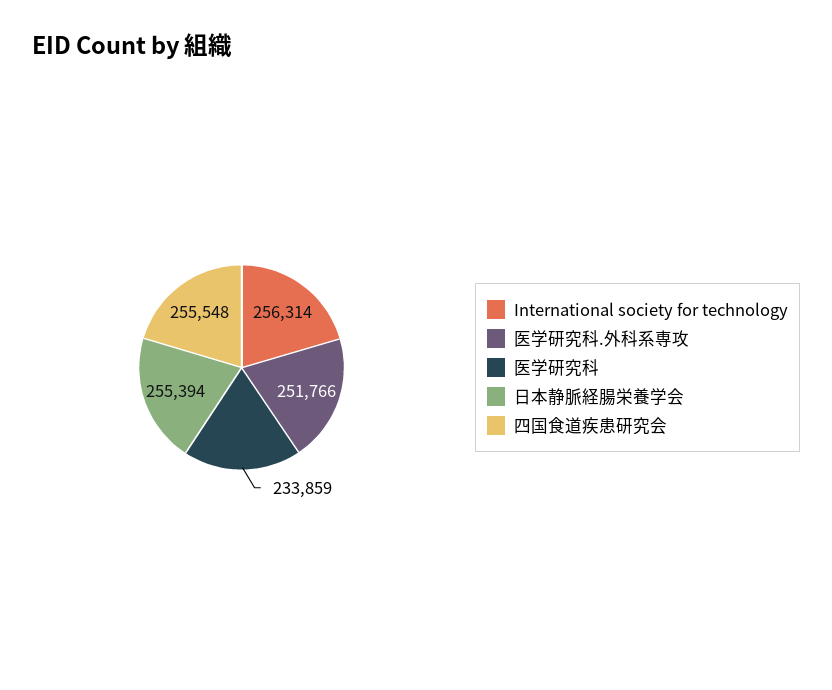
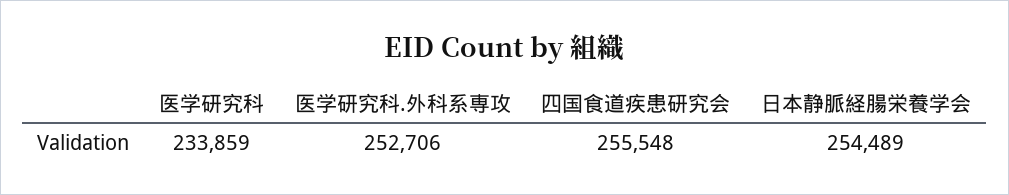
  {
-   "International society for technology": 256314,
-   "医学研究科.外科系専攻": 251766,
+   "医学研究科.外科系専攻": 252706,
    "医学研究科": 233859,
-   "日本静脈経腸栄養学会": 255394,
+   "日本静脈経腸栄養学会": 254489,
    "四国食道疾患研究会": 255548
  }

